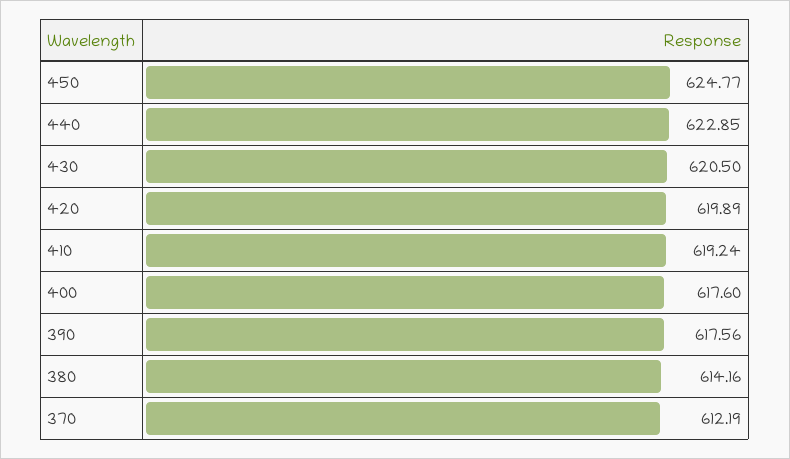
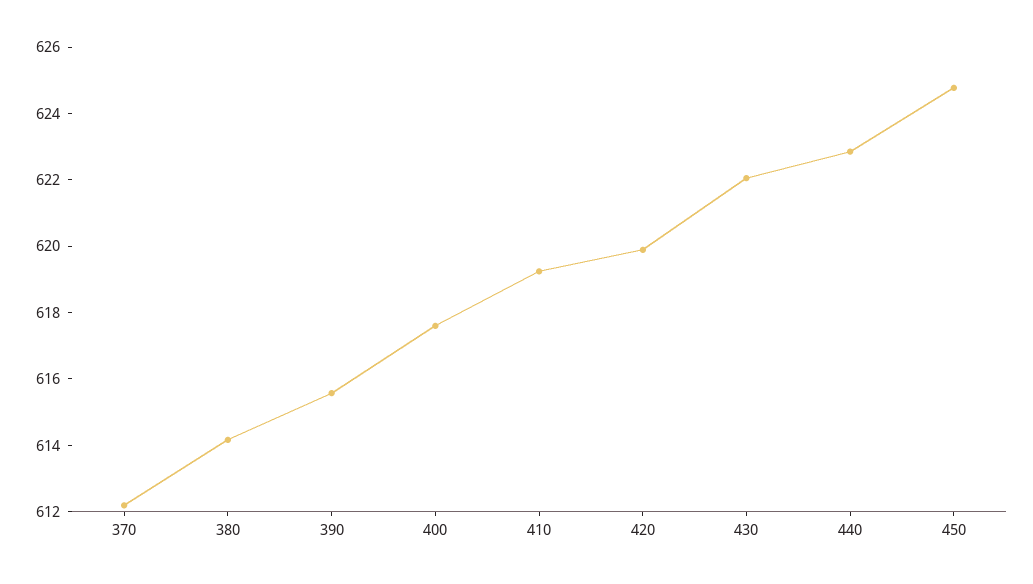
  {
    "450": 624.77,
    "440": 622.85,
-   "430": 620.5,
+   "430": 622,
    "420": 619.89,
    "410": 619.24,
    "400": 617.6,
-   "390": 617.56,
+   "390": 615.5,
    "380": 614.16,
    "370": 612.19
  }

